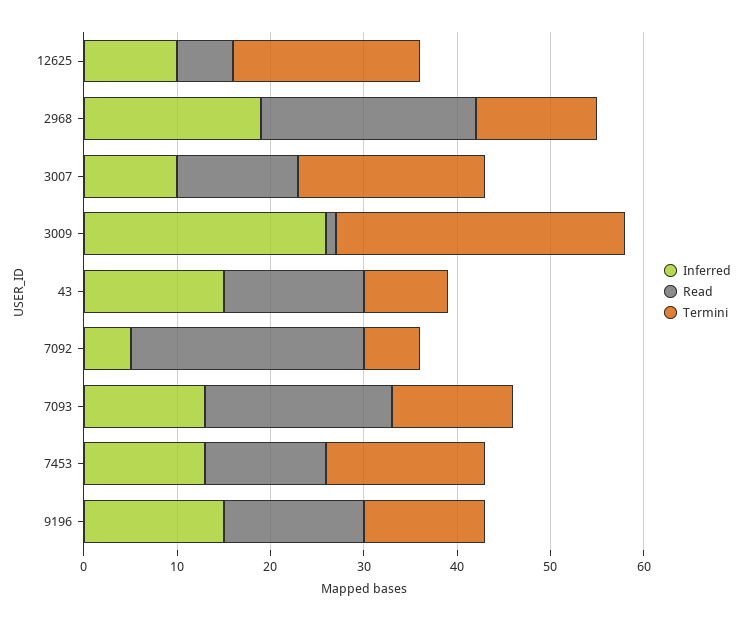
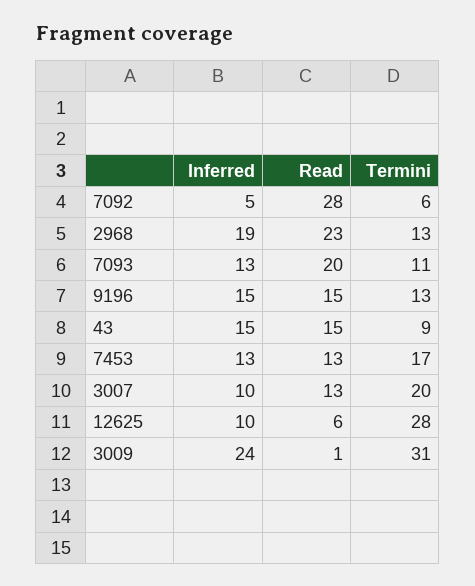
  {
    "Inferred": {
      "12625": 10,
      "2968": 19,
      "3007": 10,
-     "3009": 26,
+     "3009": 24,
      "43": 15,
      "7092": 5,
      "7093": 13,
      "7453": 13,
      "9196": 15
    },
    "Read": {
      "12625": 6,
      "2968": 23,
      "3007": 13,
      "3009": 1,
      "43": 15,
-     "7092": 25,
+     "7092": 28,
      "7093": 20,
      "7453": 13,
      "9196": 15
    },
    "Termini": {
-     "12625": 20,
+     "12625": 28,
      "2968": 13,
      "3007": 20,
      "3009": 31,
      "43": 9,
      "7092": 6,
-     "7093": 13,
+     "7093": 11,
      "7453": 17,
      "9196": 13
    }
  }

